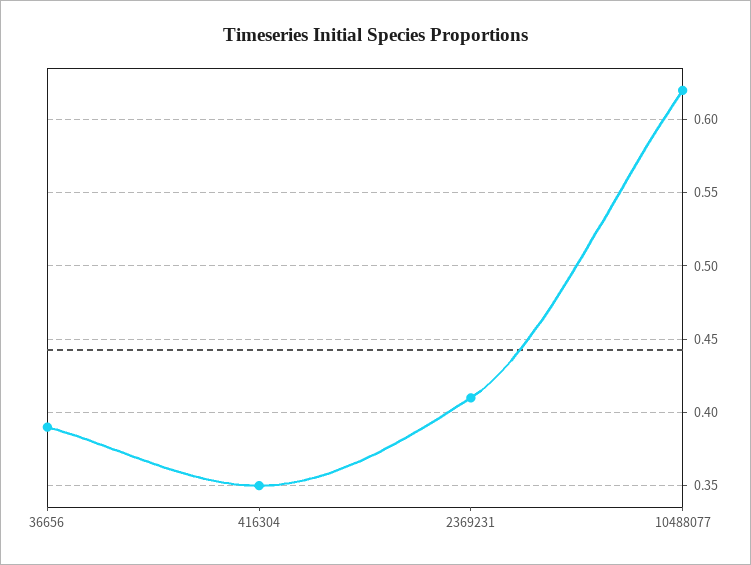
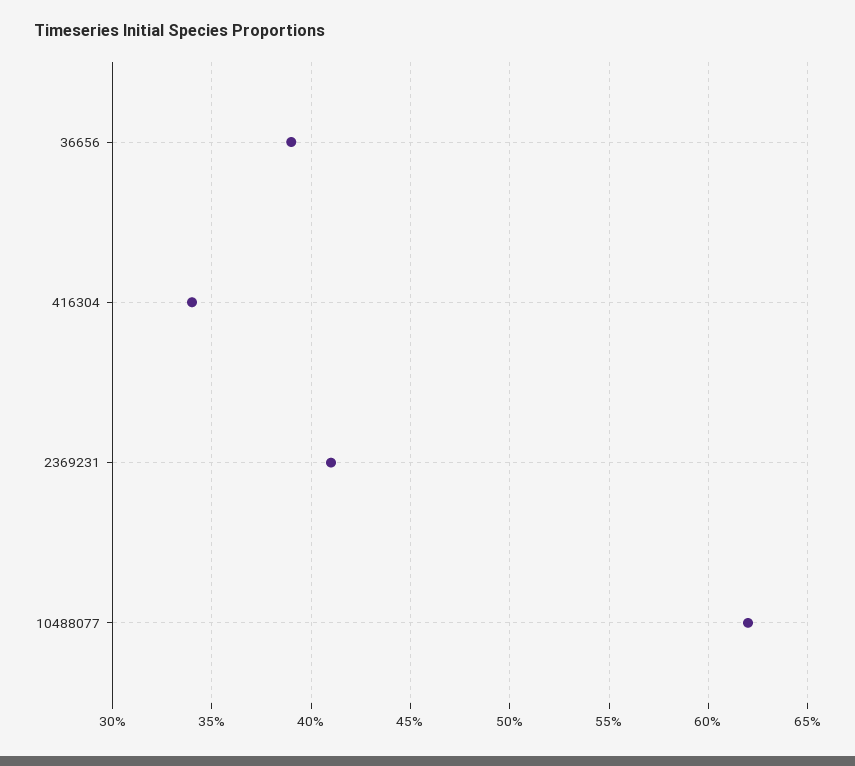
  {
    "36656": 0.39,
-   "416304": 0.35,
+   "416304": 0.34,
    "2369231": 0.41,
    "10488077": 0.62
  }

